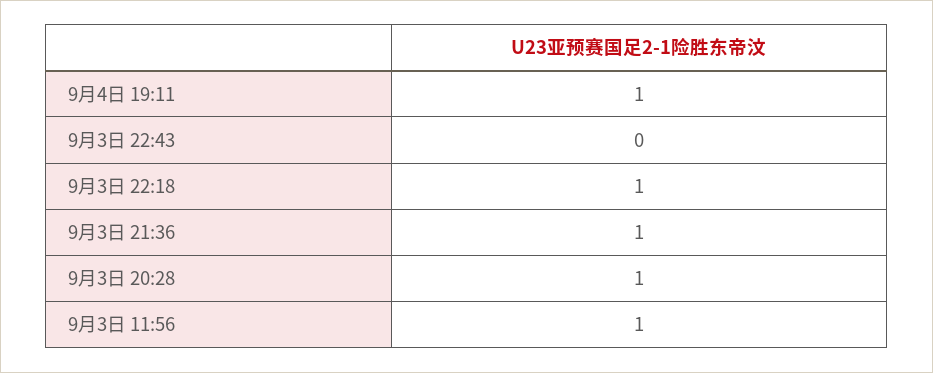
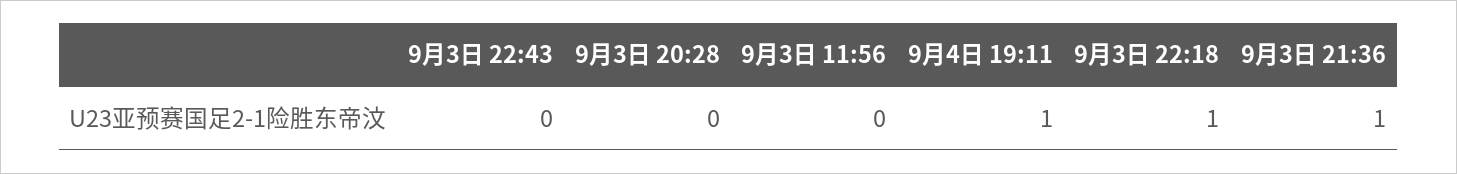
  {
    "9月4日 19:11": 1,
    "9月3日 22:43": 0,
    "9月3日 22:18": 1,
    "9月3日 21:36": 1,
-   "9月3日 20:28": 1,
+   "9月3日 20:28": 0,
-   "9月3日 11:56": 1
+   "9月3日 11:56": 0
  }

